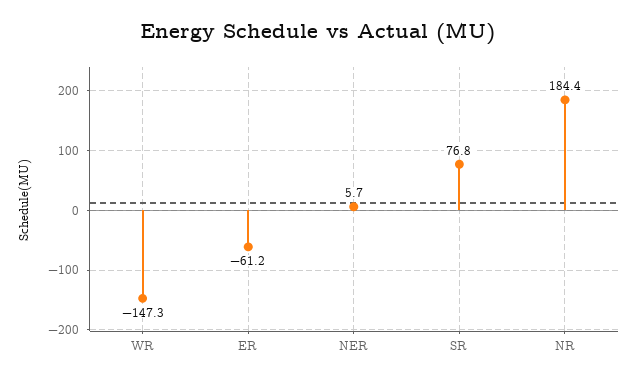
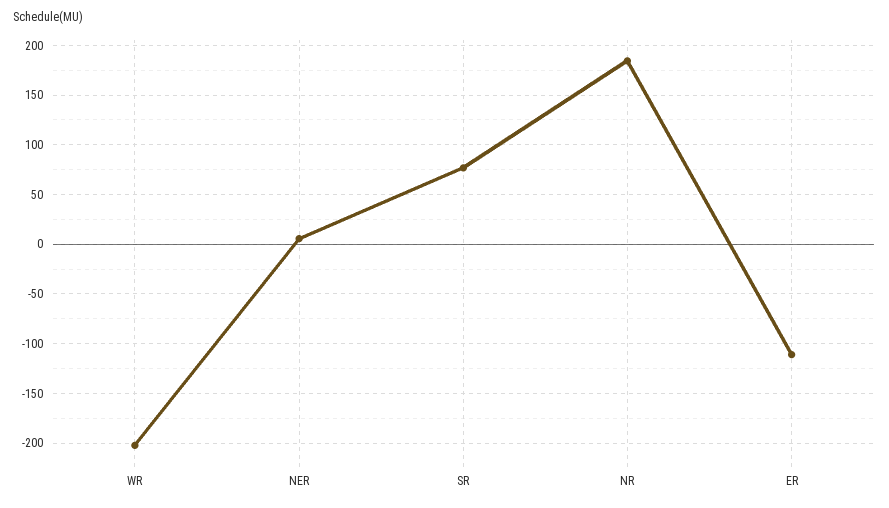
  {
-   "WR": -147.3,
+   "WR": -200,
-   "ER": -61.2,
+   "ER": -110,
    "NER": 5.7,
    "SR": 76.8,
    "NR": 184.4
  }

